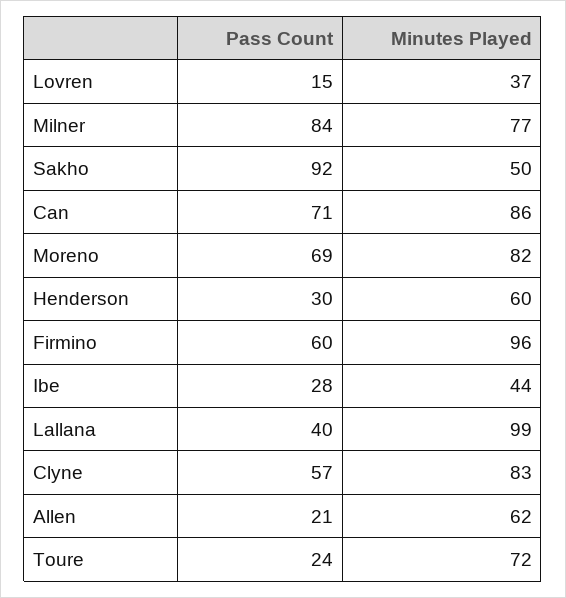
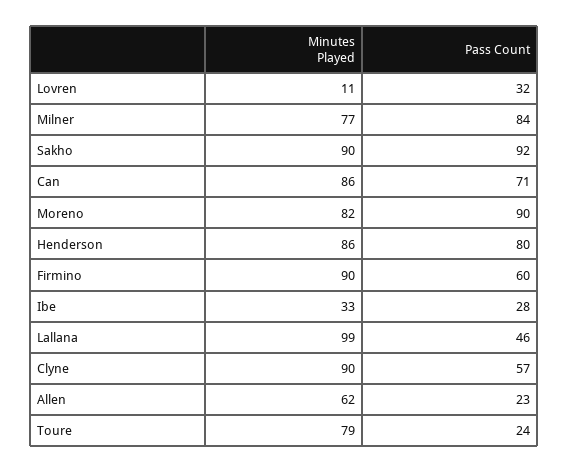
  {
    "Pass Count": {
-     "Lovren": 15,
+     "Lovren": 32,
      "Milner": 84,
      "Sakho": 92,
      "Can": 71,
-     "Moreno": 69,
+     "Moreno": 90,
-     "Henderson": 30,
+     "Henderson": 80,
      "Firmino": 60,
      "Ibe": 28,
-     "Lallana": 40,
+     "Lallana": 46,
      "Clyne": 57,
-     "Allen": 21,
+     "Allen": 23,
      "Toure": 24
    },
    "Minutes Played": {
-     "Lovren": 37,
+     "Lovren": 11,
      "Milner": 77,
-     "Sakho": 50,
+     "Sakho": 90,
      "Can": 86,
      "Moreno": 82,
-     "Henderson": 60,
+     "Henderson": 86,
-     "Firmino": 96,
+     "Firmino": 90,
-     "Ibe": 44,
+     "Ibe": 33,
      "Lallana": 99,
-     "Clyne": 83,
+     "Clyne": 90,
      "Allen": 62,
-     "Toure": 72
+     "Toure": 79
    }
  }

